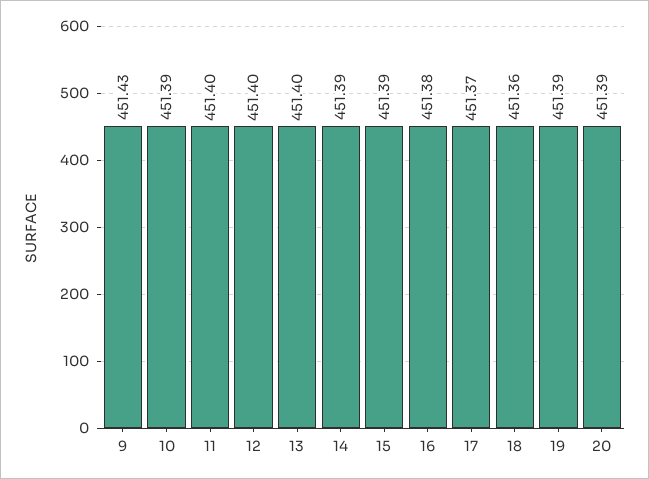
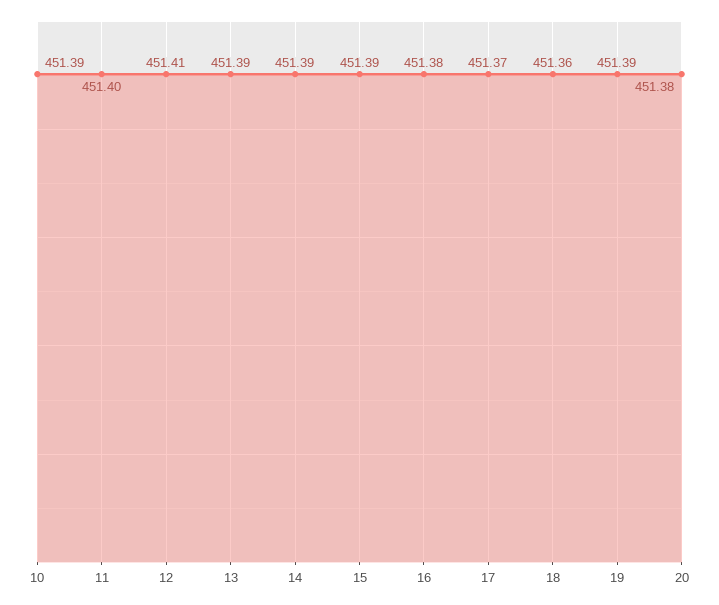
  {
-   "9": 451.43,
    "10": 451.39,
    "11": 451.4,
-   "12": 451.4,
+   "12": 451.41,
-   "13": 451.4,
+   "13": 451.39,
    "14": 451.39,
    "15": 451.39,
    "16": 451.38,
    "17": 451.37,
    "18": 451.36,
    "19": 451.39,
-   "20": 451.39
+   "20": 451.38
  }

